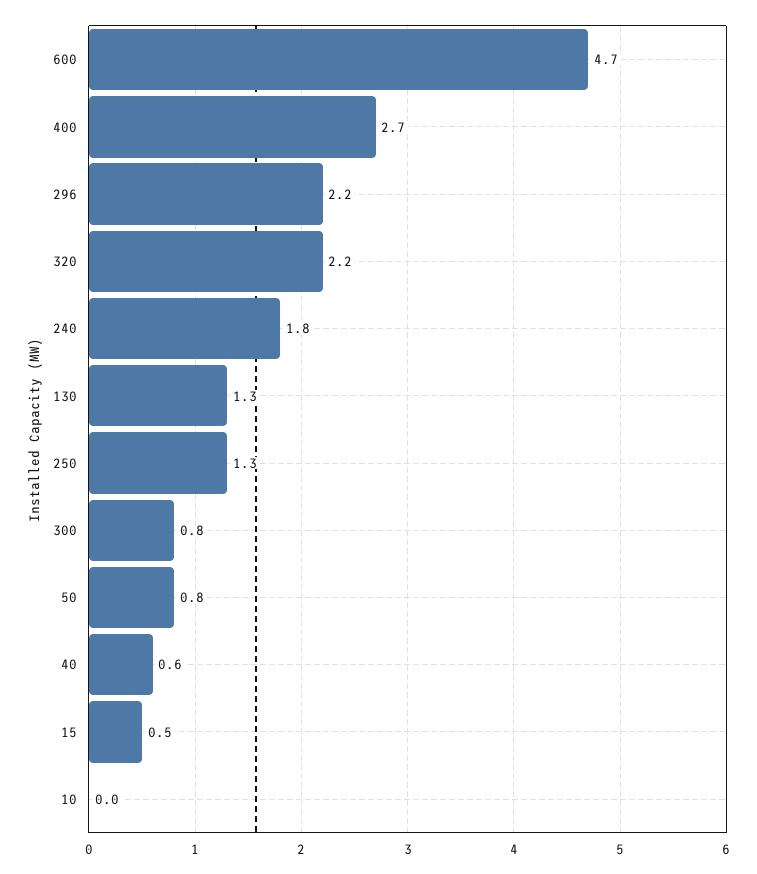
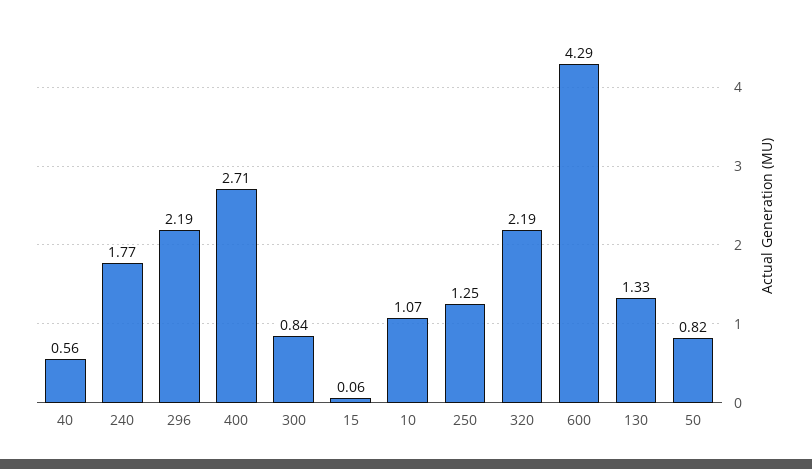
  {
-   "600": 4.7,
+   "600": 4.29,
    "400": 2.71,
    "296": 2.19,
    "320": 2.19,
    "240": 1.77,
    "130": 1.33,
    "250": 1.25,
    "300": 0.84,
    "50": 0.82,
    "40": 0.56,
-   "15": 0.5,
+   "15": 0.06,
-   "10": 0
+   "10": 1.07
  }

